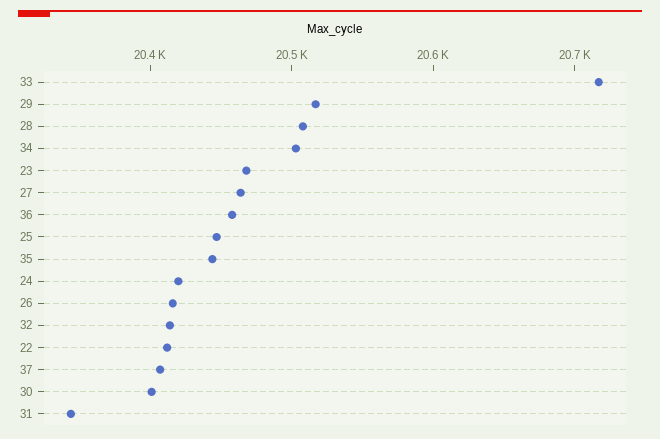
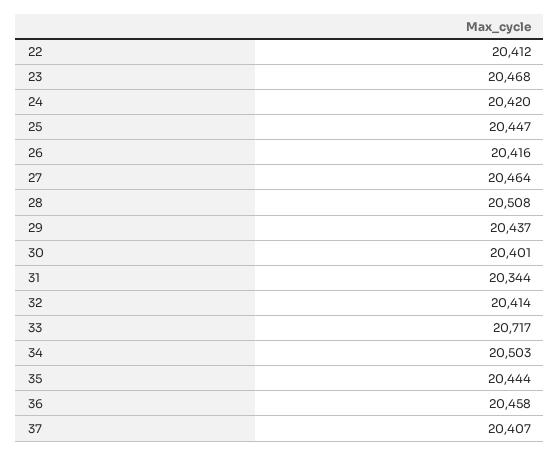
  {
    "33": 20717,
-   "29": 20520,
+   "29": 20437,
    "28": 20508,
    "34": 20503,
    "23": 20468,
    "27": 20464,
    "36": 20458,
    "25": 20447,
    "35": 20444,
    "24": 20420,
    "26": 20416,
    "32": 20414,
    "22": 20412,
    "37": 20407,
    "30": 20401,
    "31": 20344
  }

